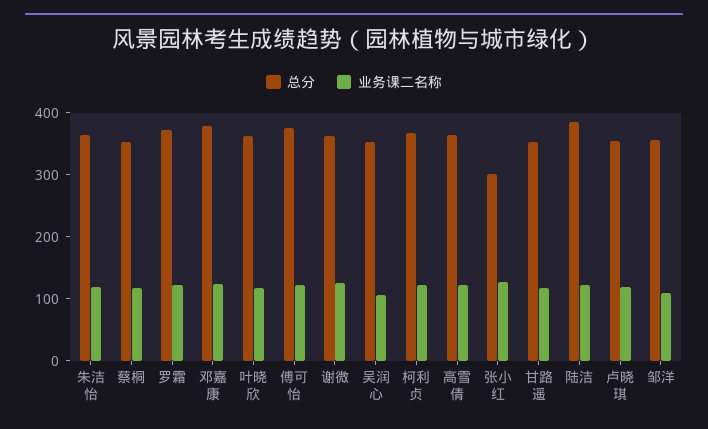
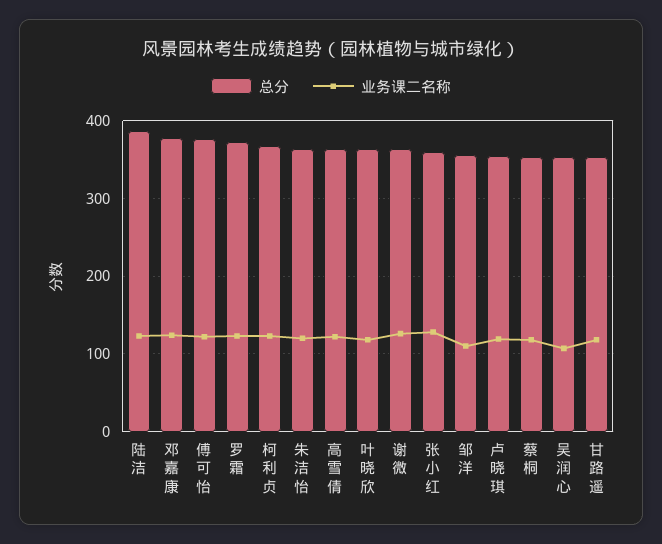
  {
    "总分": {
      "朱洁怡": 360,
      "蔡桐": 350,
      "罗霜": 370,
      "邓嘉康": 380,
      "叶晓欣": 360,
      "傅可怡": 380,
      "谢微": 360,
      "吴润心": 350,
      "柯利贞": 370,
      "高雪倩": 360,
-     "张小红": 300,
+     "张小红": 360,
      "甘路遥": 350,
      "陆洁": 390,
      "卢晓琪": 360,
      "邹洋": 360
    },
    "业务课二名称": {
      "朱洁怡": 120,
      "蔡桐": 120,
      "罗霜": 120,
      "邓嘉康": 120,
      "叶晓欣": 120,
      "傅可怡": 120,
      "谢微": 130,
      "吴润心": 110,
      "柯利贞": 120,
      "高雪倩": 120,
      "张小红": 130,
      "甘路遥": 120,
      "陆洁": 120,
      "卢晓琪": 120,
      "邹洋": 110
    }
  }

